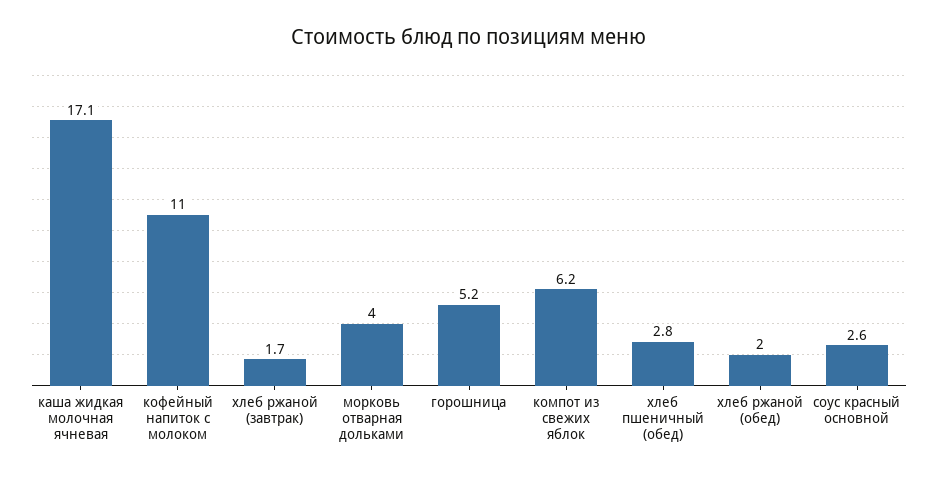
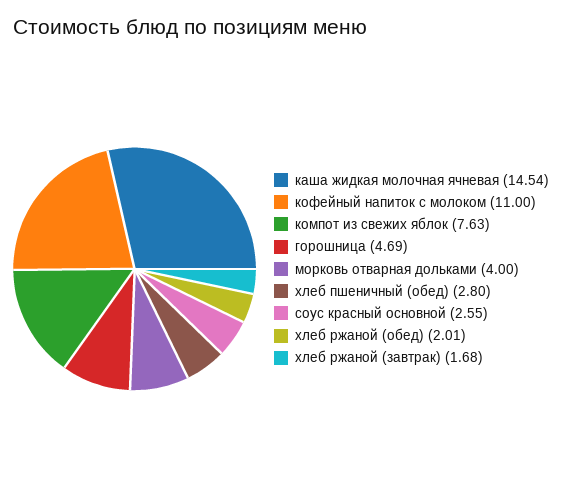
  {
-   "каша жидкая молочная ячневая": 17.1,
+   "каша жидкая молочная ячневая": 14.54,
    "кофейный напиток с молоком": 11,
    "хлеб ржаной (завтрак)": 1.68,
    "морковь отварная дольками": 4,
-   "горошница": 5.2,
+   "горошница": 4.69,
-   "компот из свежих яблок": 6.2,
+   "компот из свежих яблок": 7.63,
    "хлеб пшеничный (обед)": 2.8,
    "хлеб ржаной (обед)": 2.01,
    "соус красный основной": 2.55
  }

